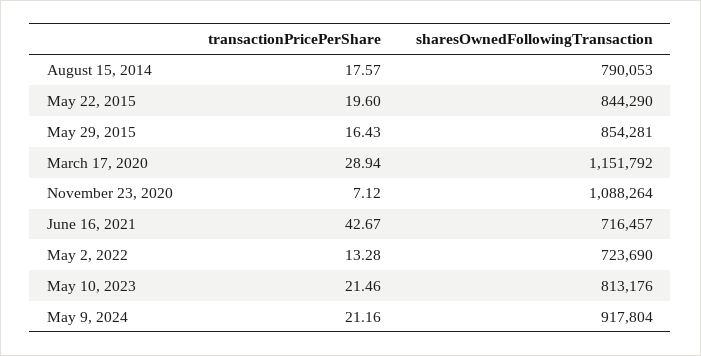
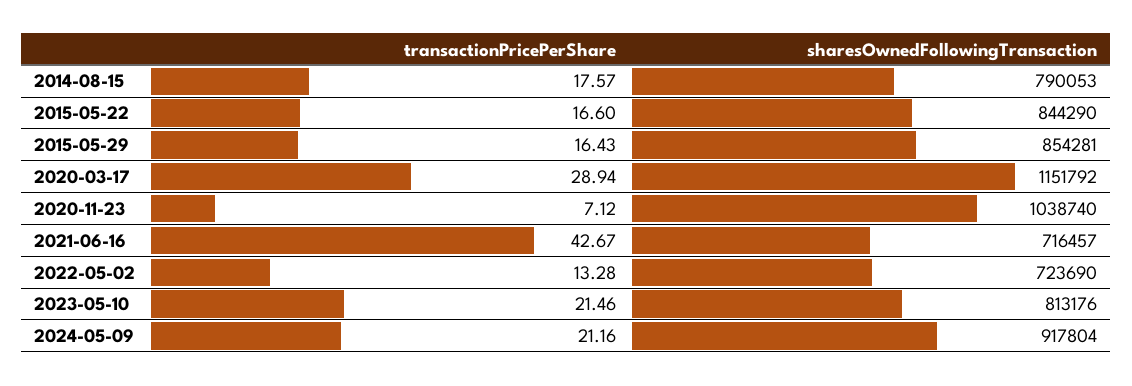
  {
    "transactionPricePerShare": {
      "August 15, 2014": 17.57,
-     "May 22, 2015": 19.6,
+     "May 22, 2015": 16.6,
      "May 29, 2015": 16.43,
      "March 17, 2020": 28.94,
      "November 23, 2020": 7.12,
      "June 16, 2021": 42.67,
      "May 2, 2022": 13.28,
      "May 10, 2023": 21.46,
      "May 9, 2024": 21.16
    },
    "sharesOwnedFollowingTransaction": {
      "August 15, 2014": 790053,
      "May 22, 2015": 844290,
      "May 29, 2015": 854281,
      "March 17, 2020": 1151792,
-     "November 23, 2020": 1088264,
+     "November 23, 2020": 1038740,
      "June 16, 2021": 716457,
      "May 2, 2022": 723690,
      "May 10, 2023": 813176,
      "May 9, 2024": 917804
    }
  }

